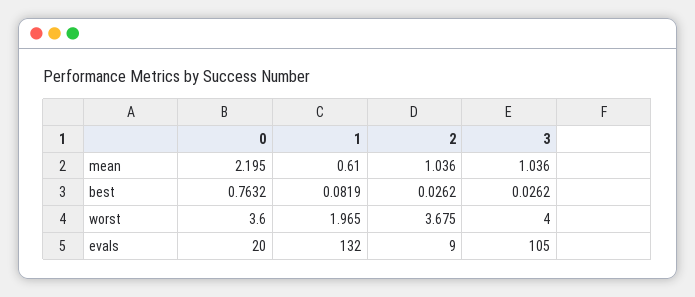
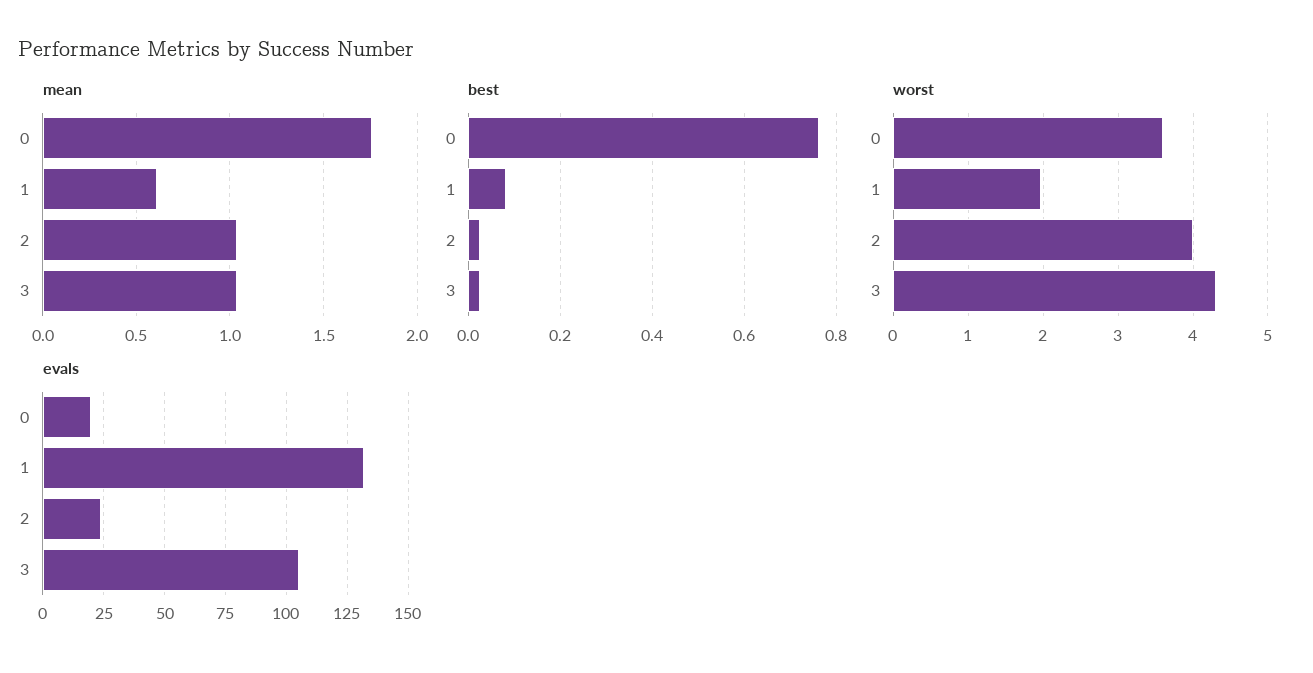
  {
    "mean": {
-     "0": 2.195,
+     "0": 1.75,
      "1": 0.61,
      "2": 1.036,
      "3": 1.036
    },
    "best": {
      "0": 0.7632,
      "1": 0.0819,
      "2": 0.0262,
      "3": 0.0262
    },
    "worst": {
      "0": 3.6,
      "1": 1.965,
-     "2": 3.675,
+     "2": 4,
-     "3": 4
+     "3": 4.3
    },
    "evals": {
      "0": 20,
      "1": 132,
-     "2": 9,
+     "2": 25,
      "3": 105
    }
  }

